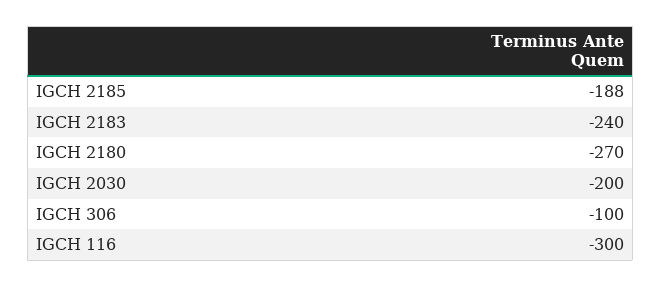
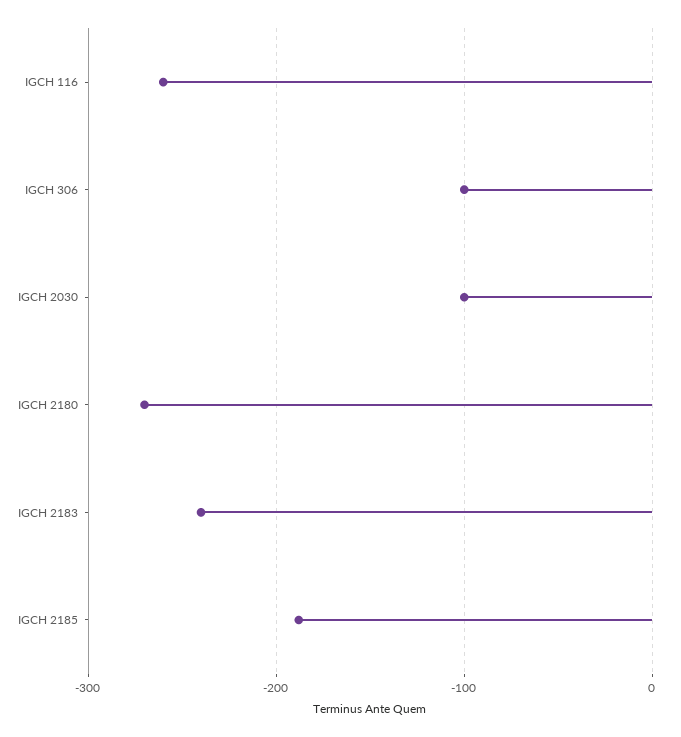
  {
    "IGCH 2185": -188,
    "IGCH 2183": -240,
    "IGCH 2180": -270,
-   "IGCH 2030": -200,
+   "IGCH 2030": -100,
    "IGCH 306": -100,
-   "IGCH 116": -300
+   "IGCH 116": -260
  }

